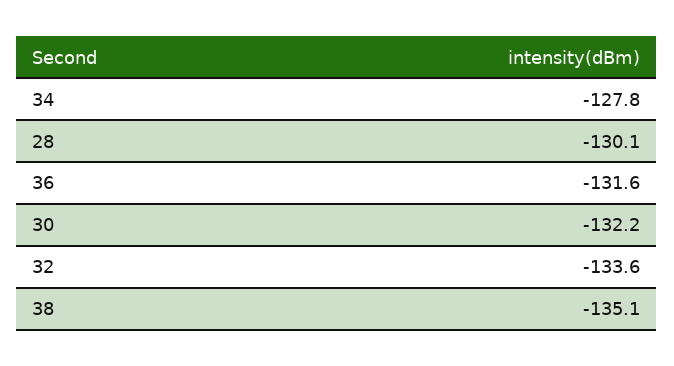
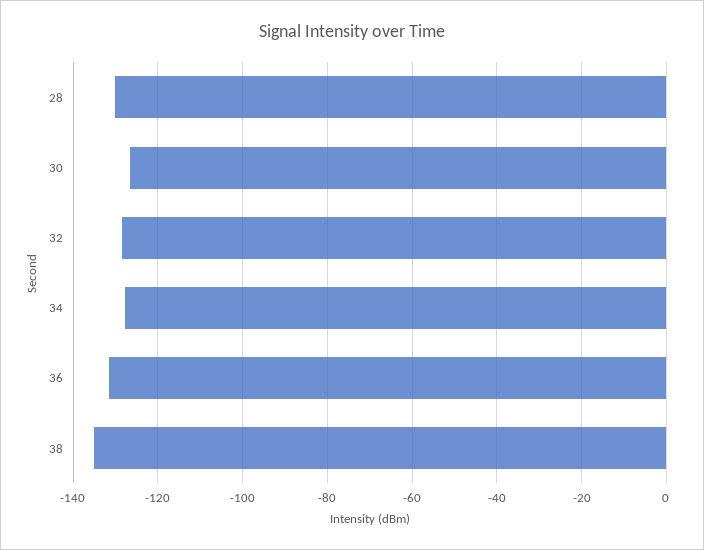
  {
    "34": -127.8,
    "28": -130.1,
    "36": -131.6,
-   "30": -132.2,
+   "30": -126,
-   "32": -133.6,
+   "32": -128,
    "38": -135.1
  }

